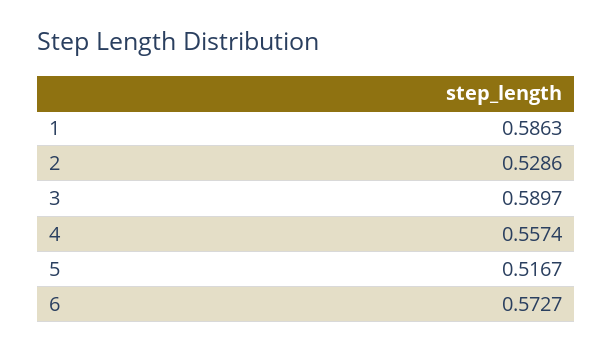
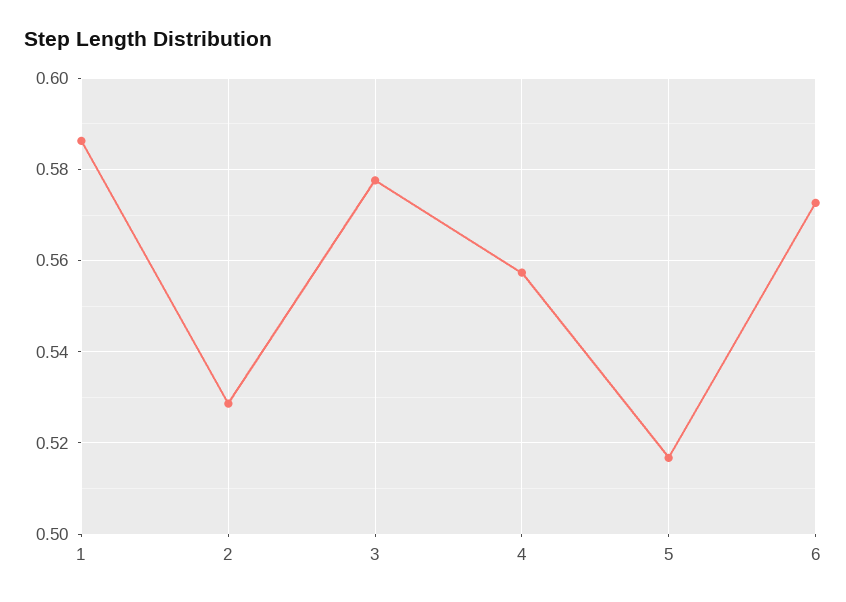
  {
    "1": 0.5863,
    "2": 0.5286,
-   "3": 0.5897,
+   "3": 0.578,
    "4": 0.5574,
    "5": 0.5167,
    "6": 0.5727
  }

